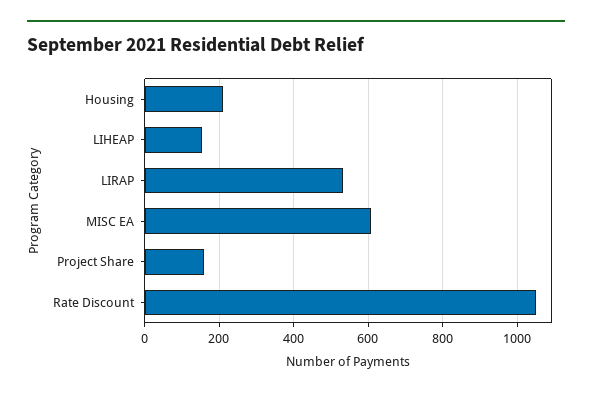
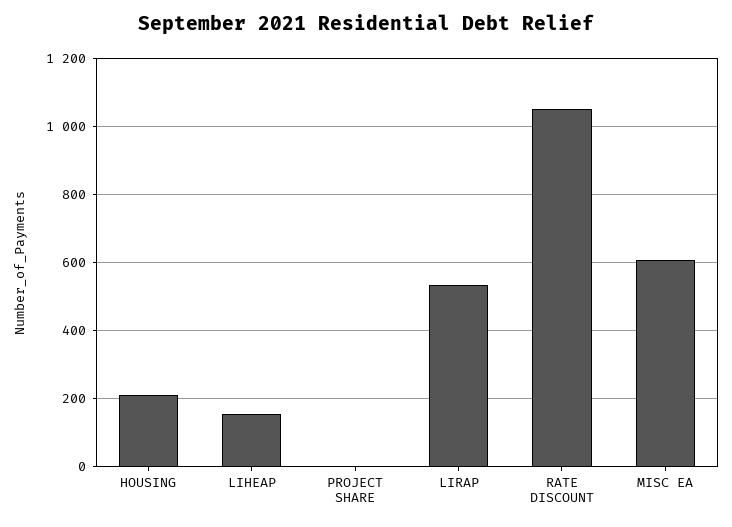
  {
    "Housing": 220,
    "LIHEAP": 160,
    "LIRAP": 540,
    "MISC EA": 600,
-   "Project Share": 160,
+   "Project Share": 0,
    "Rate Discount": 1060
  }

